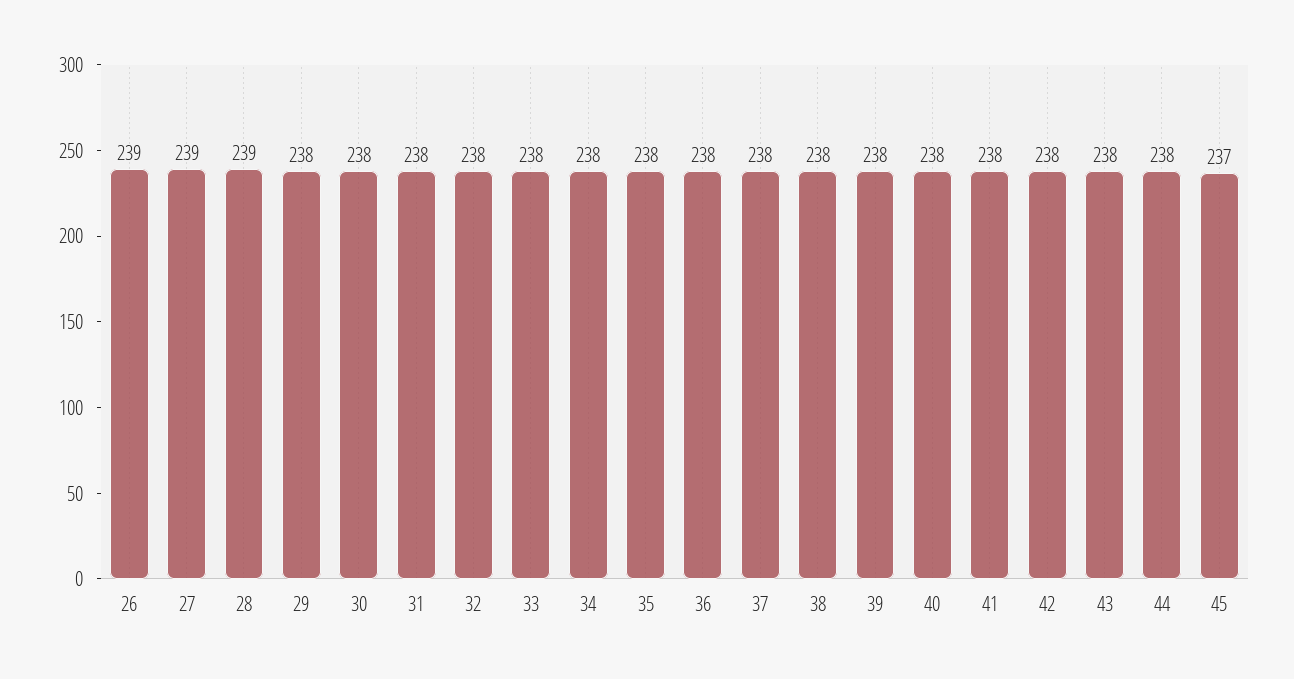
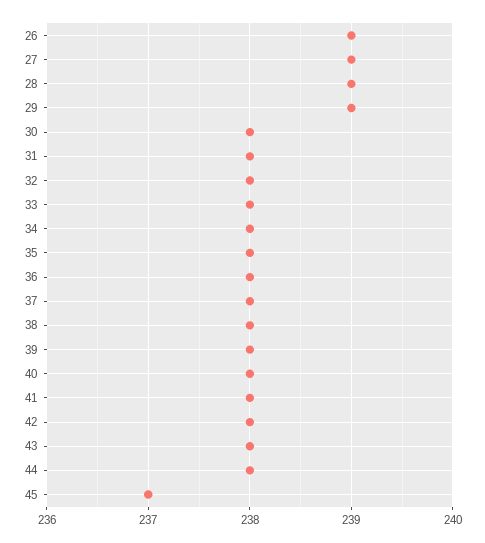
  {
    "26": 239,
    "27": 239,
    "28": 239,
-   "29": 238,
+   "29": 239,
    "30": 238,
    "31": 238,
    "32": 238,
    "33": 238,
    "34": 238,
    "35": 238,
    "36": 238,
    "37": 238,
    "38": 238,
    "39": 238,
    "40": 238,
    "41": 238,
    "42": 238,
    "43": 238,
    "44": 238,
    "45": 237
  }

